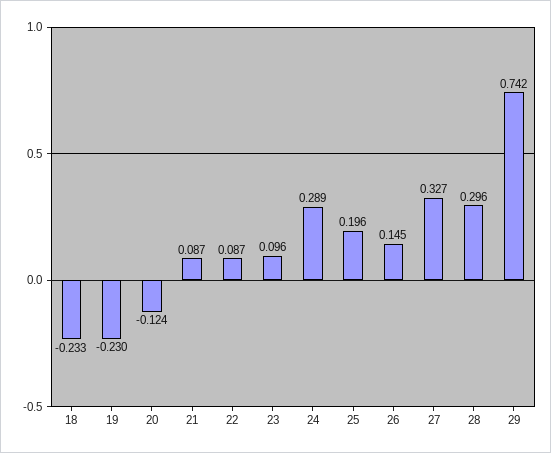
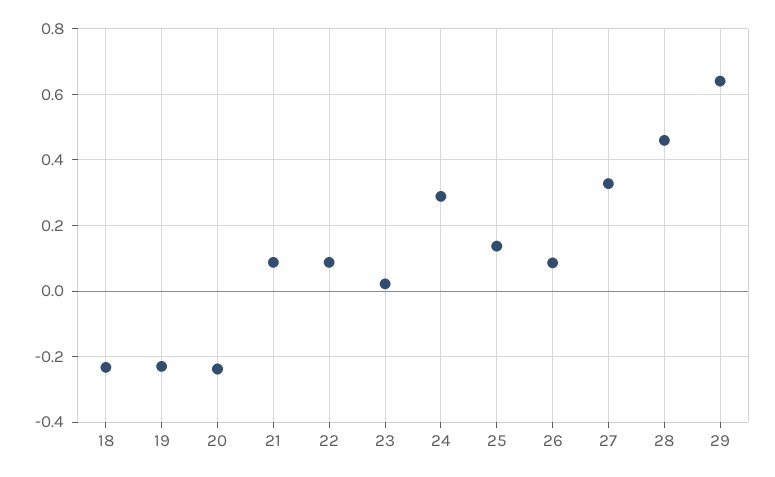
  {
    "18": -0.233,
    "19": -0.23,
-   "20": -0.124,
+   "20": -0.24,
    "21": 0.087,
    "22": 0.087,
-   "23": 0.096,
+   "23": 0.02,
    "24": 0.289,
-   "25": 0.196,
+   "25": 0.14,
-   "26": 0.145,
+   "26": 0.08,
    "27": 0.327,
-   "28": 0.296,
+   "28": 0.46,
-   "29": 0.742
+   "29": 0.64
  }

